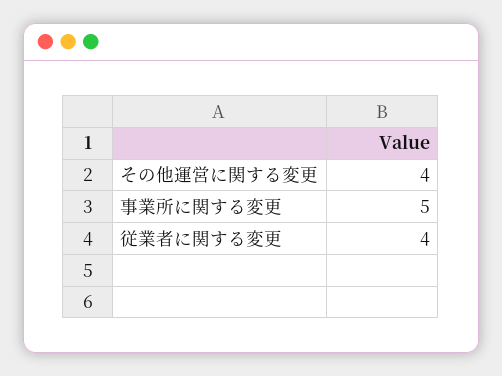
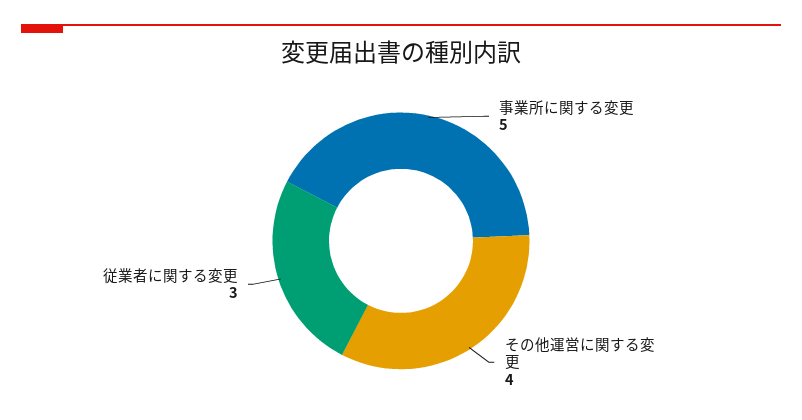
  {
    "その他運営に関する変更": 4,
    "事業所に関する変更": 5,
-   "従業者に関する変更": 4
+   "従業者に関する変更": 3
  }

